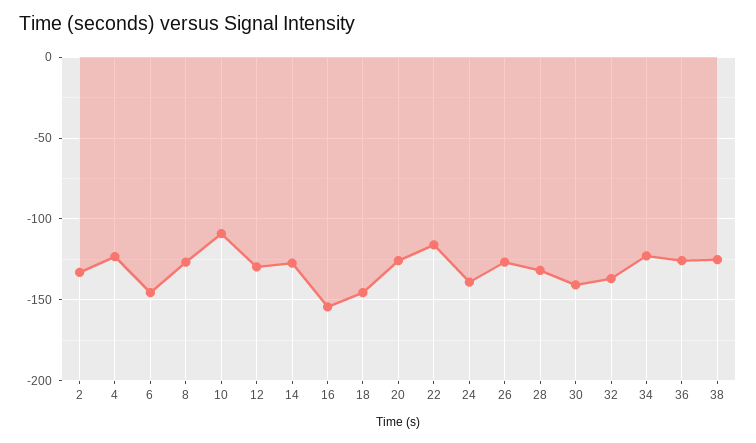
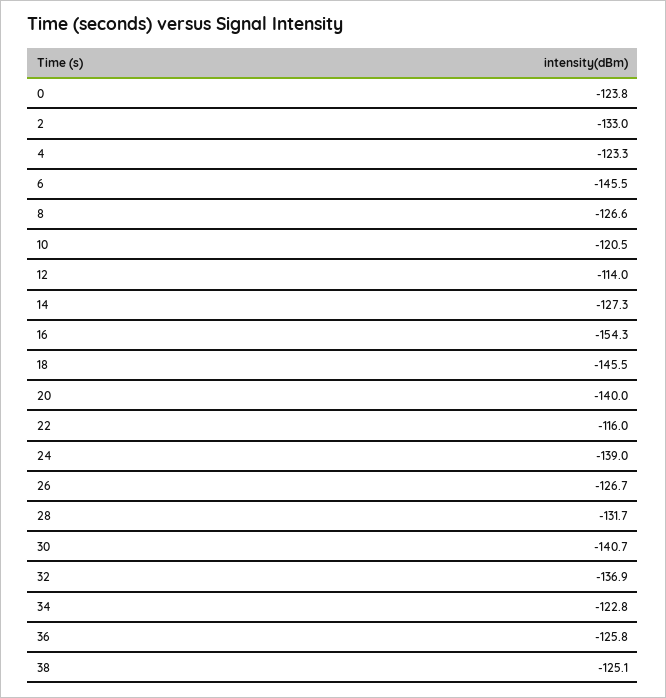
  {
    "2": -133,
    "4": -123.3,
    "6": -145.5,
    "8": -126.6,
-   "10": -110,
+   "10": -120.5,
-   "12": -130,
+   "12": -114,
    "14": -127.3,
    "16": -154.3,
    "18": -145.5,
-   "20": -125,
+   "20": -140,
    "22": -116,
    "24": -139,
    "26": -126.7,
    "28": -131.7,
    "30": -140.7,
    "32": -136.9,
    "34": -122.8,
    "36": -125.8,
-   "38": -125.1
+   "38": -125.1,
+   "0": -123.8
  }

